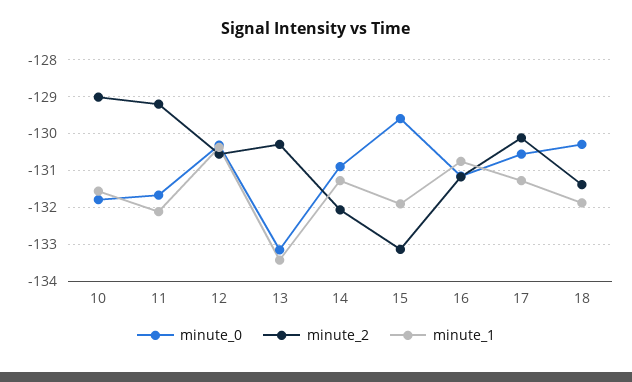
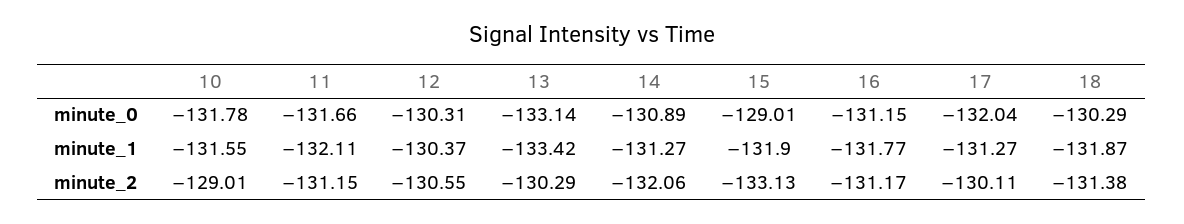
  {
    "minute_0": {
      "10": -131.78,
      "11": -131.66,
      "12": -130.31,
      "13": -133.14,
      "14": -130.89,
-     "15": -129.6,
+     "15": -129.01,
      "16": -131.15,
-     "17": -130.6,
+     "17": -132.04,
      "18": -130.29
    },
    "minute_2": {
      "10": -129.01,
-     "11": -129.2,
+     "11": -131.15,
      "12": -130.55,
      "13": -130.29,
      "14": -132.06,
      "15": -133.13,
      "16": -131.17,
      "17": -130.11,
      "18": -131.38
    },
    "minute_1": {
      "10": -131.55,
      "11": -132.11,
      "12": -130.37,
      "13": -133.42,
      "14": -131.27,
      "15": -131.9,
-     "16": -130.8,
+     "16": -131.77,
      "17": -131.27,
      "18": -131.87
    }
  }

